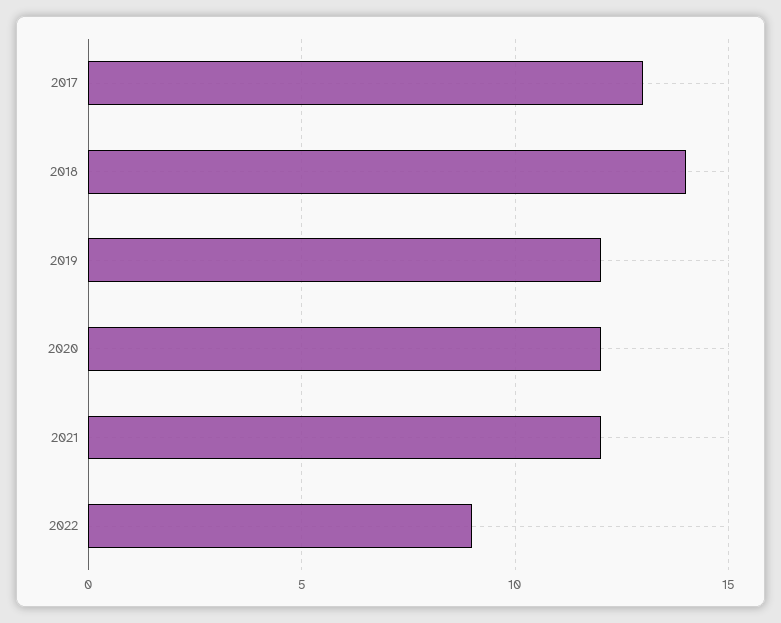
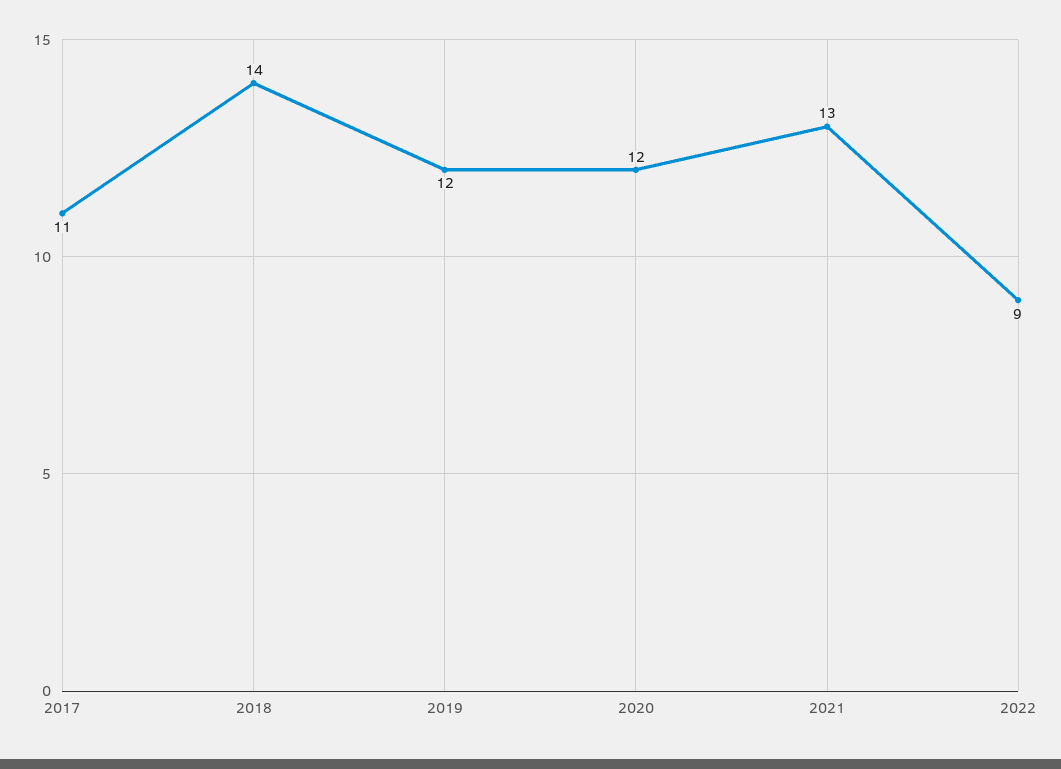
  {
-   "2017": 13,
+   "2017": 11,
    "2018": 14,
    "2019": 12,
    "2020": 12,
-   "2021": 12,
+   "2021": 13,
    "2022": 9
  }

